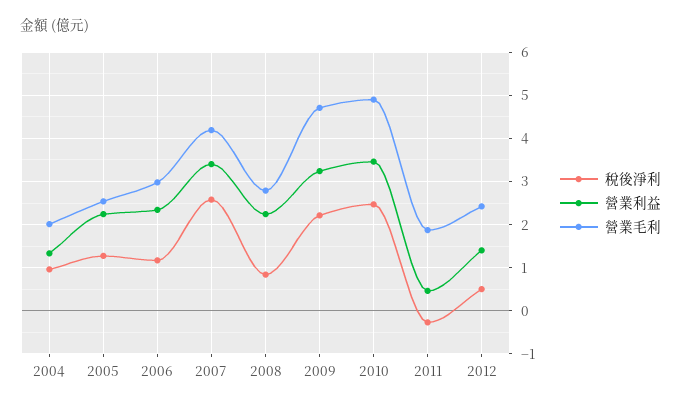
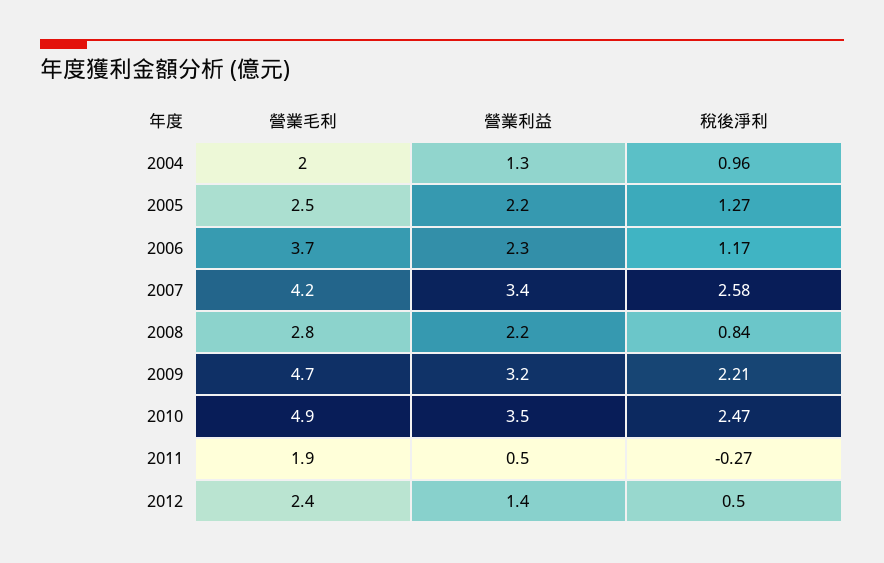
  {
    "稅後淨利": {
      "2004": 0.96,
      "2005": 1.27,
      "2006": 1.17,
      "2007": 2.58,
      "2008": 0.84,
      "2009": 2.21,
      "2010": 2.47,
      "2011": -0.27,
      "2012": 0.5
    },
    "營業利益": {
      "2004": 1.3,
      "2005": 2.2,
      "2006": 2.3,
      "2007": 3.4,
      "2008": 2.2,
      "2009": 3.2,
      "2010": 3.5,
      "2011": 0.5,
      "2012": 1.4
    },
    "營業毛利": {
      "2004": 2,
      "2005": 2.5,
-     "2006": 3,
+     "2006": 3.7,
      "2007": 4.2,
      "2008": 2.8,
      "2009": 4.7,
      "2010": 4.9,
      "2011": 1.9,
      "2012": 2.4
    }
  }

